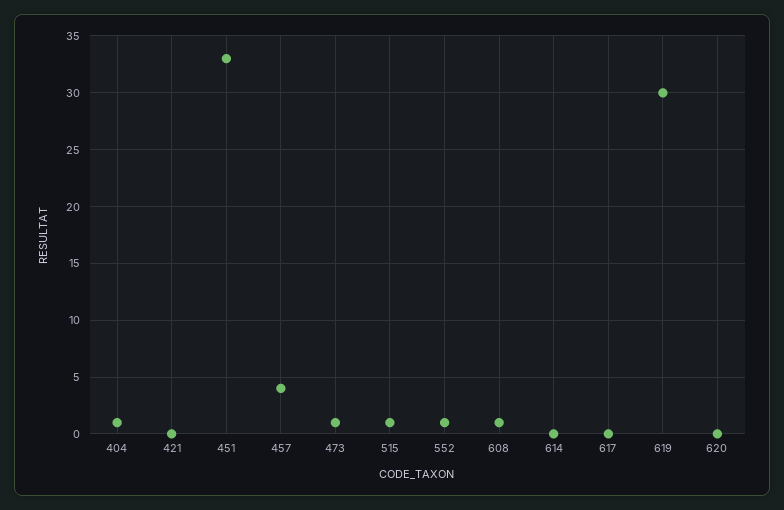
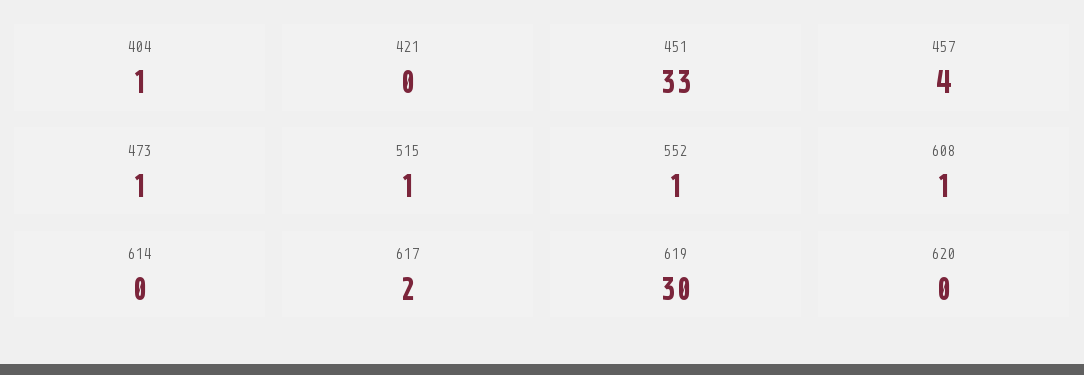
  {
    "404": 1,
    "421": 0,
    "451": 33,
    "457": 4,
    "473": 1,
    "515": 1,
    "552": 1,
    "608": 1,
    "614": 0,
-   "617": 0,
+   "617": 2,
    "619": 30,
    "620": 0
  }

